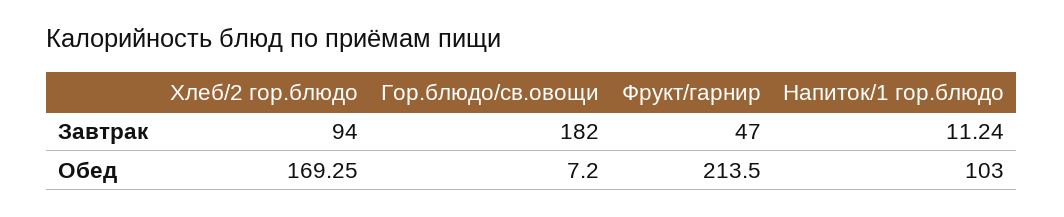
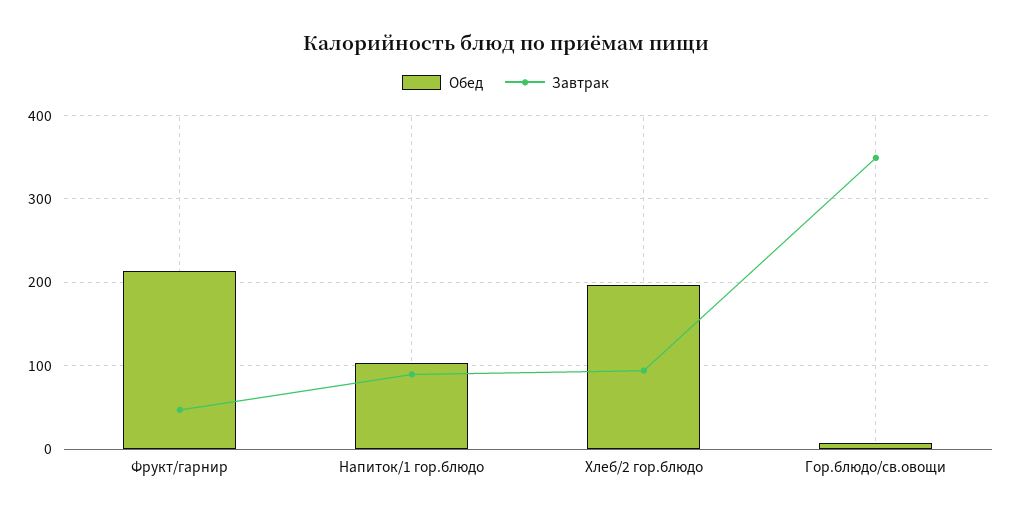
  {
    "Завтрак": {
      "Хлеб/2 гор.блюдо": 94,
-     "Гор.блюдо/св.овощи": 182,
+     "Гор.блюдо/св.овощи": 350,
      "Фрукт/гарнир": 47,
-     "Напиток/1 гор.блюдо": 11.24
+     "Напиток/1 гор.блюдо": 90
    },
    "Обед": {
-     "Хлеб/2 гор.блюдо": 169.25,
+     "Хлеб/2 гор.блюдо": 200,
      "Гор.блюдо/св.овощи": 7.2,
      "Фрукт/гарнир": 213.5,
      "Напиток/1 гор.блюдо": 103
    }
  }

